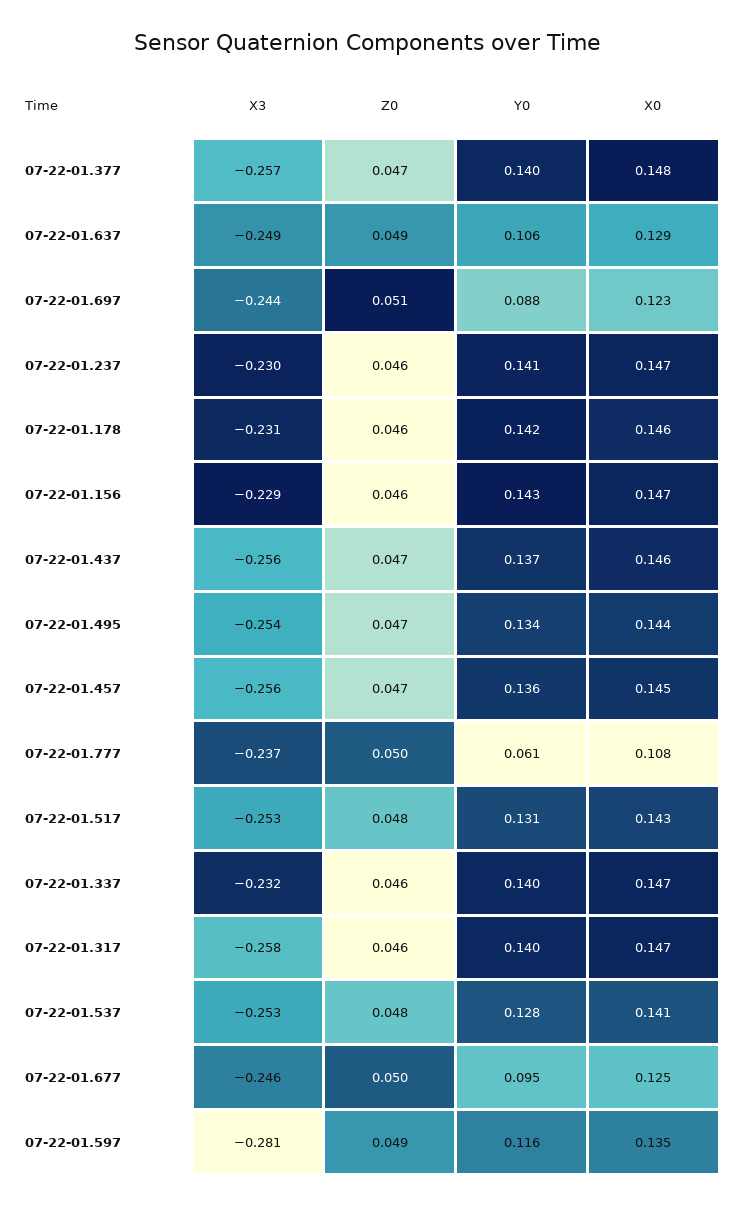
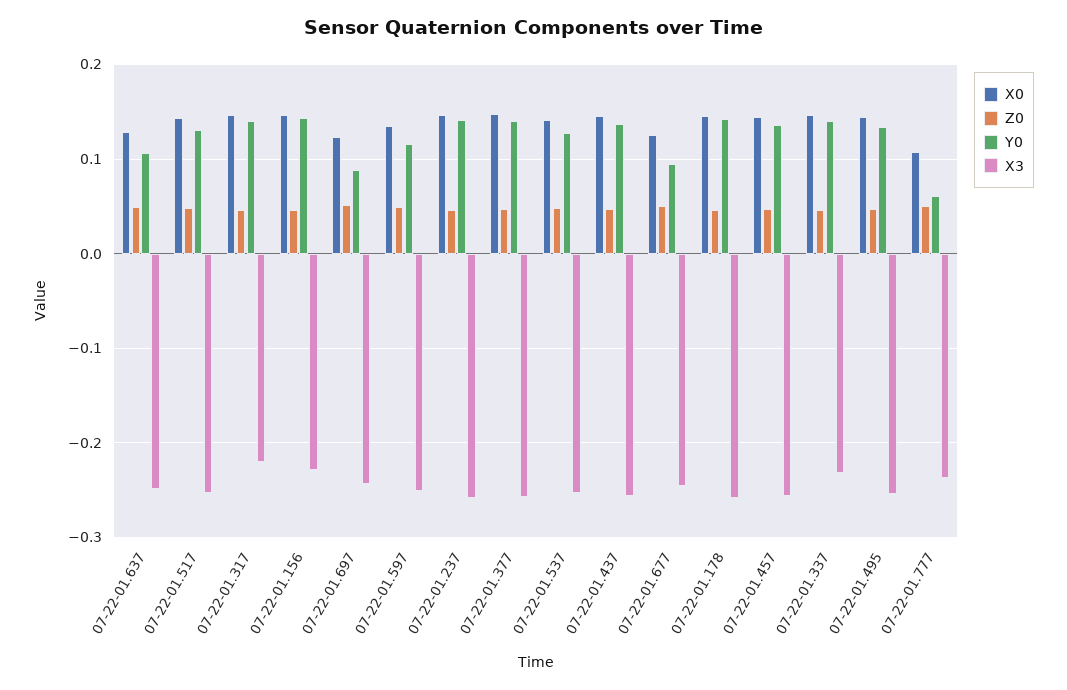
  {
    "X3": {
      "07-22-01.377": -0.257,
      "07-22-01.637": -0.249,
      "07-22-01.697": -0.244,
-     "07-22-01.237": -0.23,
+     "07-22-01.237": -0.26,
-     "07-22-01.178": -0.231,
+     "07-22-01.178": -0.26,
      "07-22-01.156": -0.229,
      "07-22-01.437": -0.256,
      "07-22-01.495": -0.254,
      "07-22-01.457": -0.256,
      "07-22-01.777": -0.237,
      "07-22-01.517": -0.253,
      "07-22-01.337": -0.232,
-     "07-22-01.317": -0.258,
+     "07-22-01.317": -0.22,
      "07-22-01.537": -0.253,
      "07-22-01.677": -0.246,
-     "07-22-01.597": -0.281
+     "07-22-01.597": -0.25
    },
    "Z0": {
      "07-22-01.377": 0.047,
      "07-22-01.637": 0.049,
      "07-22-01.697": 0.051,
      "07-22-01.237": 0.046,
      "07-22-01.178": 0.046,
      "07-22-01.156": 0.046,
      "07-22-01.437": 0.047,
      "07-22-01.495": 0.047,
      "07-22-01.457": 0.047,
      "07-22-01.777": 0.05,
      "07-22-01.517": 0.048,
      "07-22-01.337": 0.046,
      "07-22-01.317": 0.046,
      "07-22-01.537": 0.048,
      "07-22-01.677": 0.05,
      "07-22-01.597": 0.049
    },
    "Y0": {
      "07-22-01.377": 0.14,
      "07-22-01.637": 0.106,
      "07-22-01.697": 0.088,
      "07-22-01.237": 0.141,
      "07-22-01.178": 0.142,
      "07-22-01.156": 0.143,
      "07-22-01.437": 0.137,
      "07-22-01.495": 0.134,
      "07-22-01.457": 0.136,
      "07-22-01.777": 0.061,
      "07-22-01.517": 0.131,
      "07-22-01.337": 0.14,
      "07-22-01.317": 0.14,
      "07-22-01.537": 0.128,
      "07-22-01.677": 0.095,
      "07-22-01.597": 0.116
    },
    "X0": {
      "07-22-01.377": 0.148,
      "07-22-01.637": 0.129,
      "07-22-01.697": 0.123,
      "07-22-01.237": 0.147,
      "07-22-01.178": 0.146,
      "07-22-01.156": 0.147,
      "07-22-01.437": 0.146,
      "07-22-01.495": 0.144,
      "07-22-01.457": 0.145,
      "07-22-01.777": 0.108,
      "07-22-01.517": 0.143,
      "07-22-01.337": 0.147,
      "07-22-01.317": 0.147,
      "07-22-01.537": 0.141,
      "07-22-01.677": 0.125,
      "07-22-01.597": 0.135
    }
  }

